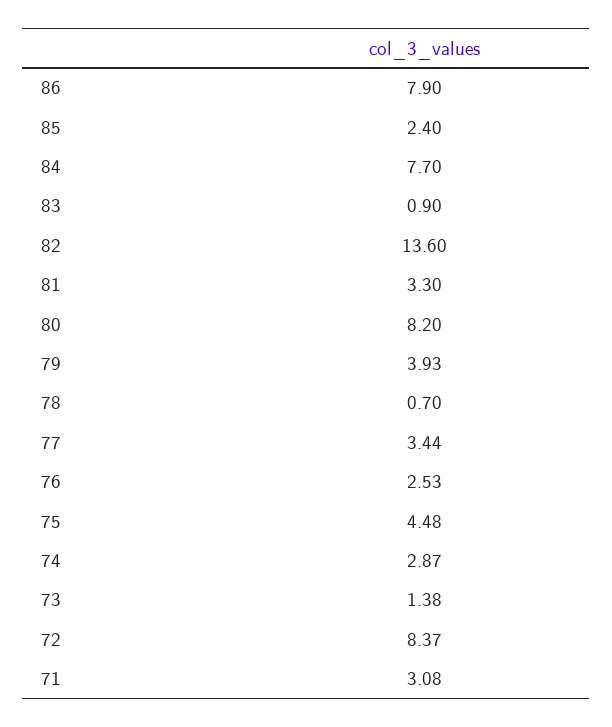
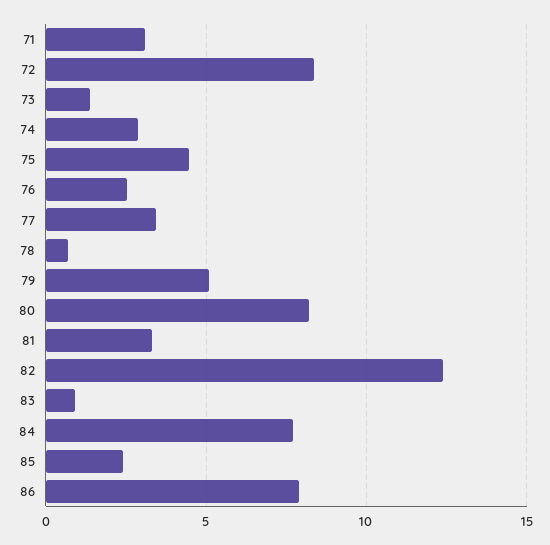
  {
    "86": 7.9,
    "85": 2.4,
    "84": 7.7,
    "83": 0.9,
-   "82": 13.6,
+   "82": 12.5,
    "81": 3.3,
    "80": 8.2,
-   "79": 3.93,
+   "79": 5,
    "78": 0.7,
    "77": 3.44,
    "76": 2.53,
    "75": 4.48,
    "74": 2.87,
    "73": 1.38,
    "72": 8.37,
    "71": 3.08
  }

